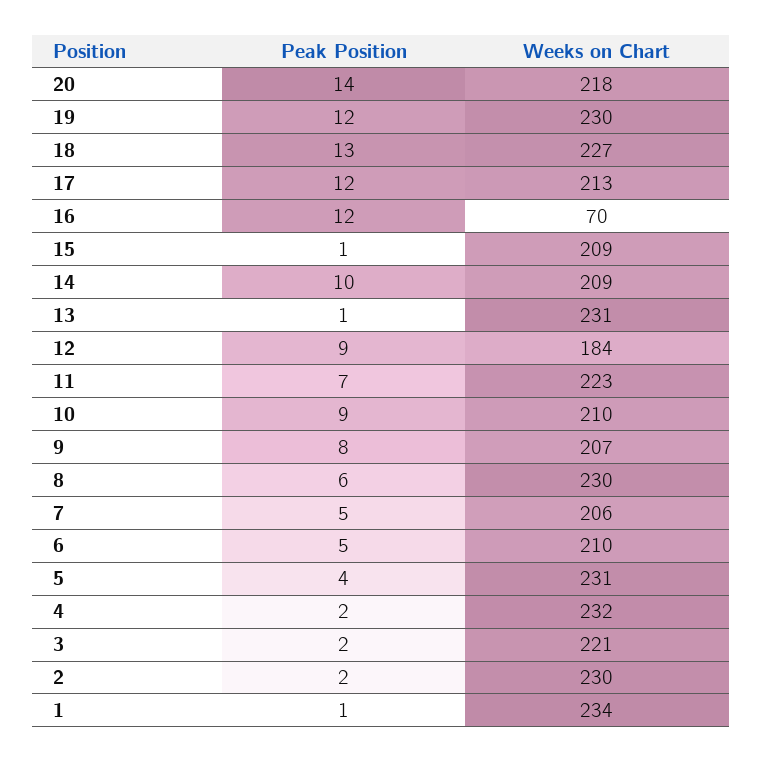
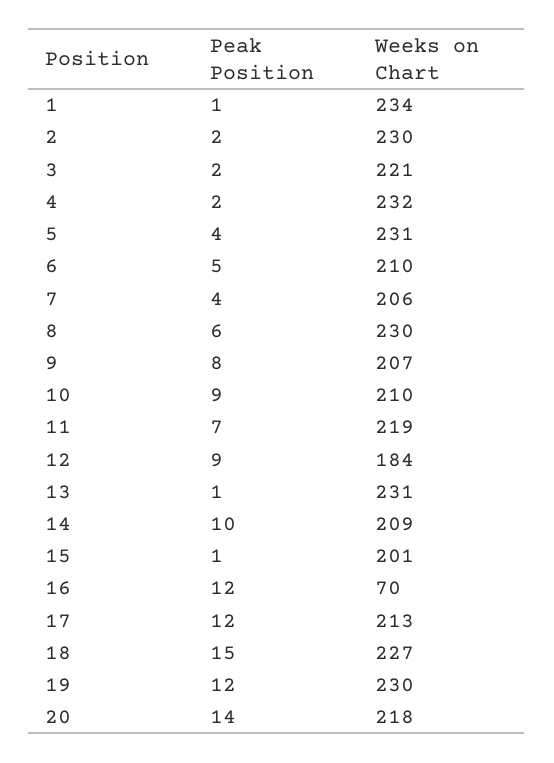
  {
    "Peak Position": {
      "20": 14,
      "19": 12,
-     "18": 13,
+     "18": 15,
      "17": 12,
      "16": 12,
      "15": 1,
      "14": 10,
      "13": 1,
      "12": 9,
      "11": 7,
      "10": 9,
      "9": 8,
      "8": 6,
-     "7": 5,
+     "7": 4,
      "6": 5,
      "5": 4,
      "4": 2,
      "3": 2,
      "2": 2,
      "1": 1
    },
    "Weeks on Chart": {
      "20": 218,
      "19": 230,
      "18": 227,
      "17": 213,
      "16": 70,
-     "15": 209,
+     "15": 201,
      "14": 209,
      "13": 231,
      "12": 184,
-     "11": 223,
+     "11": 219,
      "10": 210,
      "9": 207,
      "8": 230,
      "7": 206,
      "6": 210,
      "5": 231,
      "4": 232,
      "3": 221,
      "2": 230,
      "1": 234
    }
  }

